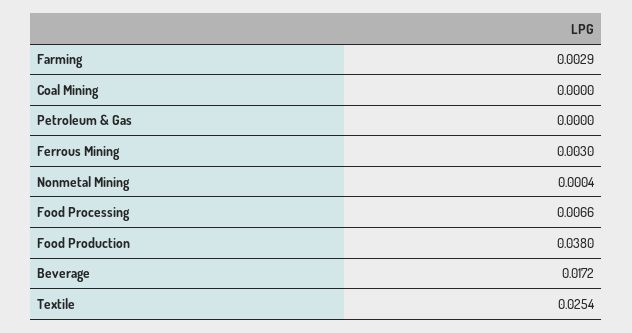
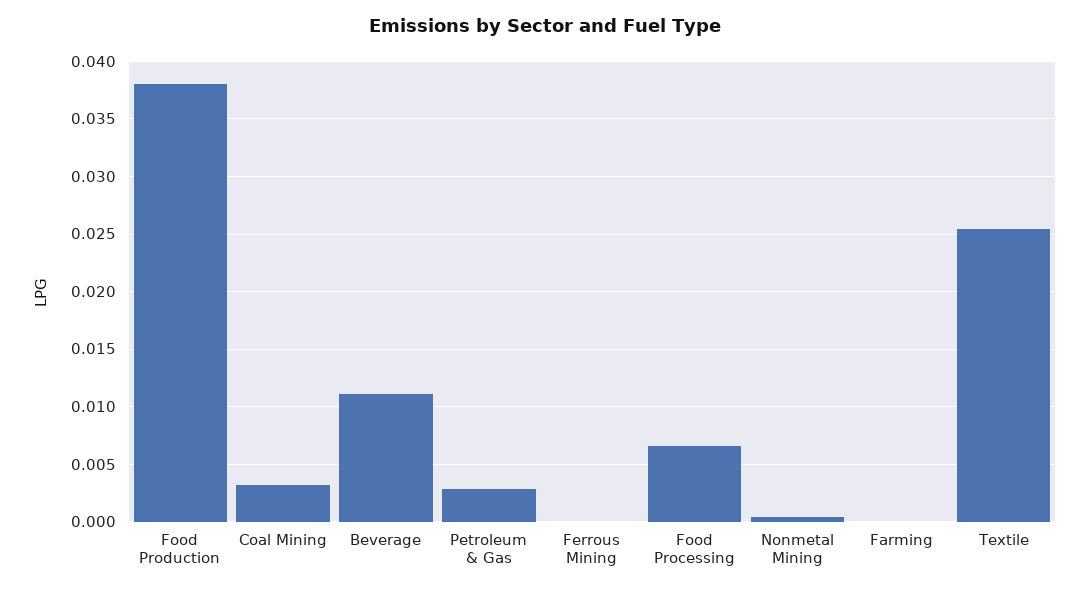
  {
-   "Farming": 0.0029,
+   "Farming": 0,
-   "Coal Mining": 0,
+   "Coal Mining": 0.003,
-   "Petroleum & Gas": 0,
+   "Petroleum & Gas": 0.003,
-   "Ferrous Mining": 0.003,
+   "Ferrous Mining": 0,
    "Nonmetal Mining": 0.0004,
    "Food Processing": 0.0066,
    "Food Production": 0.038,
-   "Beverage": 0.0172,
+   "Beverage": 0.011,
    "Textile": 0.0254
  }

